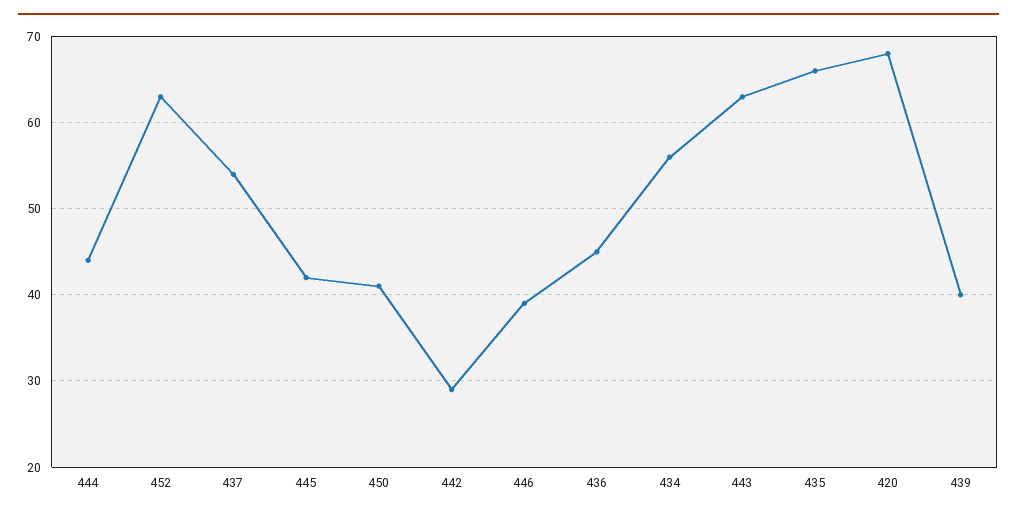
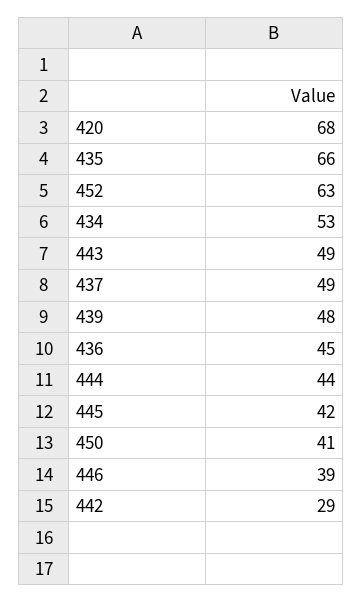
  {
    "444": 44,
    "452": 63,
-   "437": 54,
+   "437": 49,
    "445": 42,
    "450": 41,
    "442": 29,
    "446": 39,
    "436": 45,
-   "434": 56,
+   "434": 53,
-   "443": 63,
+   "443": 49,
    "435": 66,
    "420": 68,
-   "439": 40
+   "439": 48
  }

